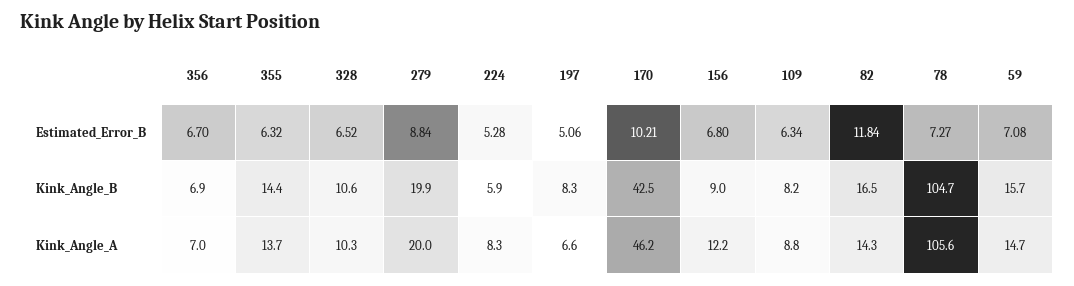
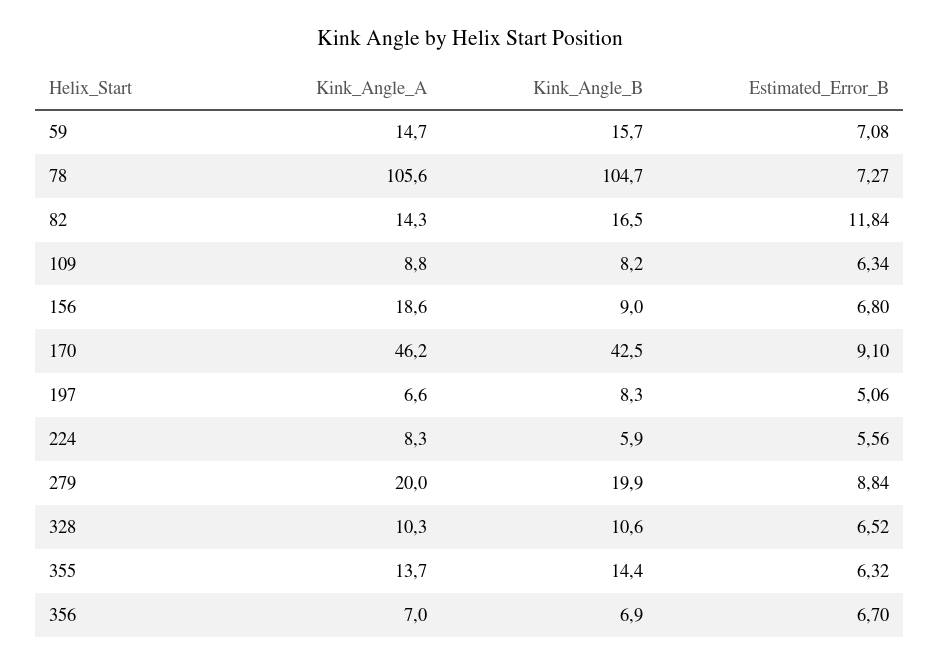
  {
    "356": {
      "Estimated_Error_B": 6.7,
      "Kink_Angle_B": 6.9,
      "Kink_Angle_A": 7
    },
    "355": {
      "Estimated_Error_B": 6.32,
      "Kink_Angle_B": 14.4,
      "Kink_Angle_A": 13.7
    },
    "328": {
      "Estimated_Error_B": 6.52,
      "Kink_Angle_B": 10.6,
      "Kink_Angle_A": 10.3
    },
    "279": {
      "Estimated_Error_B": 8.84,
      "Kink_Angle_B": 19.9,
      "Kink_Angle_A": 20
    },
    "224": {
-     "Estimated_Error_B": 5.28,
+     "Estimated_Error_B": 5.56,
      "Kink_Angle_B": 5.9,
      "Kink_Angle_A": 8.3
    },
    "197": {
      "Estimated_Error_B": 5.06,
      "Kink_Angle_B": 8.3,
      "Kink_Angle_A": 6.6
    },
    "170": {
-     "Estimated_Error_B": 10.21,
+     "Estimated_Error_B": 9.1,
      "Kink_Angle_B": 42.5,
      "Kink_Angle_A": 46.2
    },
    "156": {
      "Estimated_Error_B": 6.8,
      "Kink_Angle_B": 9,
-     "Kink_Angle_A": 12.2
+     "Kink_Angle_A": 18.6
    },
    "109": {
      "Estimated_Error_B": 6.34,
      "Kink_Angle_B": 8.2,
      "Kink_Angle_A": 8.8
    },
    "82": {
      "Estimated_Error_B": 11.84,
      "Kink_Angle_B": 16.5,
      "Kink_Angle_A": 14.3
    },
    "78": {
      "Estimated_Error_B": 7.27,
      "Kink_Angle_B": 104.7,
      "Kink_Angle_A": 105.6
    },
    "59": {
      "Estimated_Error_B": 7.08,
      "Kink_Angle_B": 15.7,
      "Kink_Angle_A": 14.7
    }
  }

